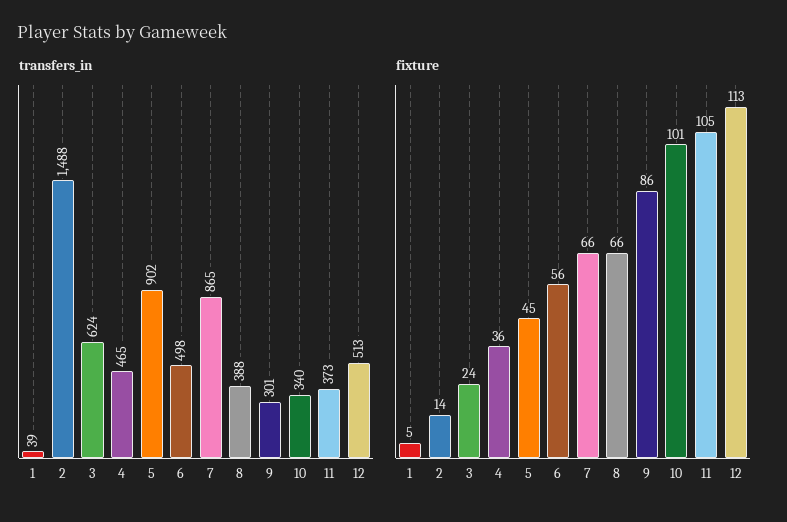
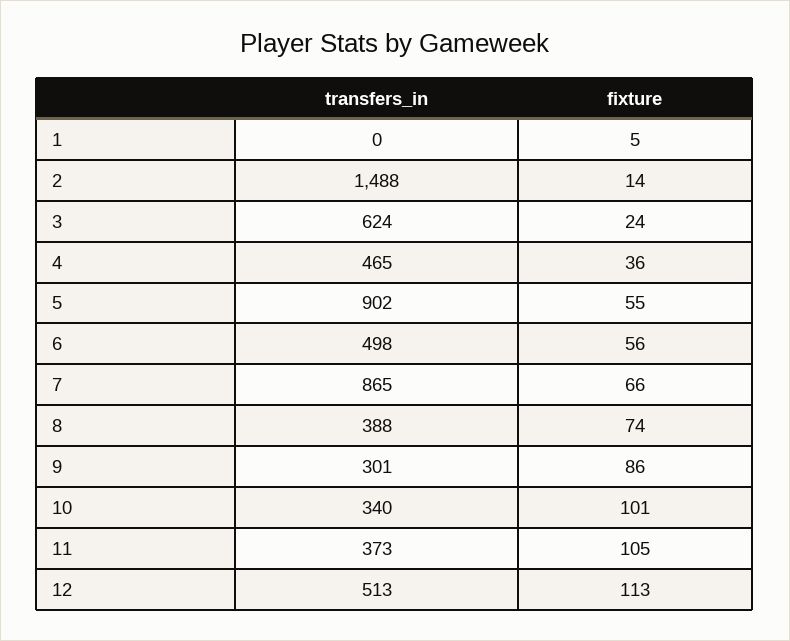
  {
    "transfers_in": {
-     "1": 39,
+     "1": 0,
      "2": 1488,
      "3": 624,
      "4": 465,
      "5": 902,
      "6": 498,
      "7": 865,
      "8": 388,
      "9": 301,
      "10": 340,
      "11": 373,
      "12": 513
    },
    "fixture": {
      "1": 5,
      "2": 14,
      "3": 24,
      "4": 36,
-     "5": 45,
+     "5": 55,
      "6": 56,
      "7": 66,
-     "8": 66,
+     "8": 74,
      "9": 86,
      "10": 101,
      "11": 105,
      "12": 113
    }
  }

